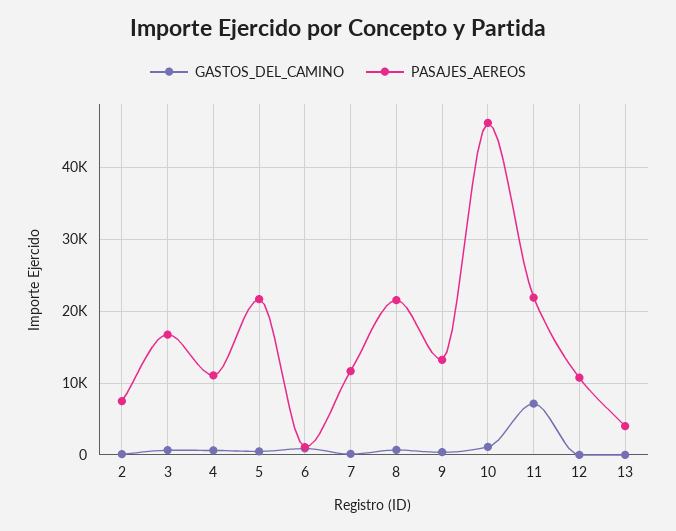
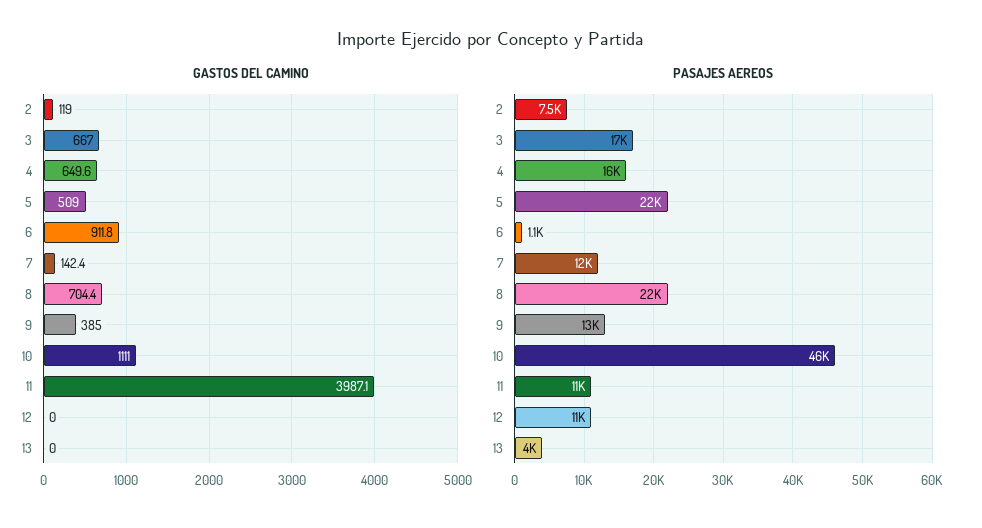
  {
    "GASTOS_DEL_CAMINO": {
      "2": 119,
      "3": 667,
      "4": 649.6,
      "5": 509,
      "6": 911.8,
      "7": 142.4,
      "8": 704.4,
      "9": 385,
      "10": 1111,
-     "11": 7000,
+     "11": 3987.1,
      "12": 0,
      "13": 0
    },
    "PASAJES_AEREOS": {
      "2": 7500,
      "3": 17000,
-     "4": 11000,
+     "4": 16000,
      "5": 22000,
      "6": 1100,
      "7": 12000,
      "8": 22000,
      "9": 13000,
      "10": 46000,
-     "11": 22000,
+     "11": 11000,
      "12": 11000,
      "13": 4000
    }
  }

